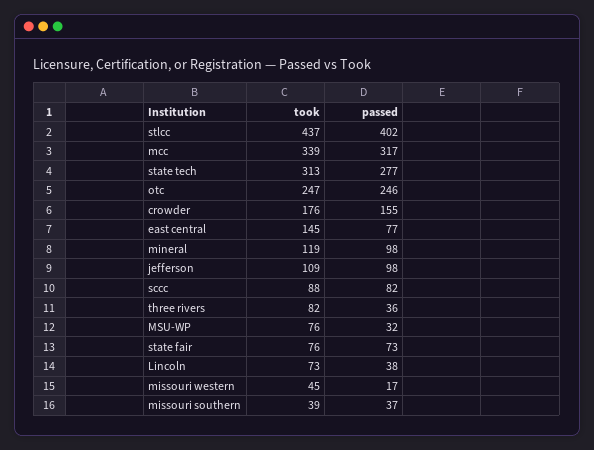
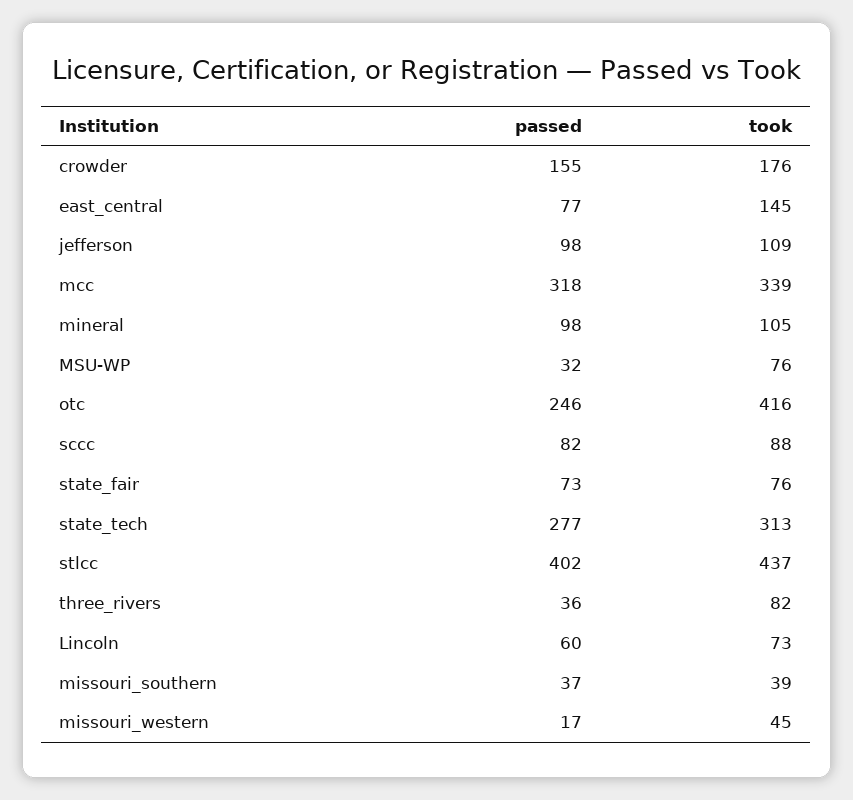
  {
    "took": {
      "stlcc": 437,
      "mcc": 339,
      "state tech": 313,
-     "otc": 247,
+     "otc": 416,
      "crowder": 176,
      "east central": 145,
-     "mineral": 119,
+     "mineral": 105,
      "jefferson": 109,
      "sccc": 88,
      "three rivers": 82,
      "MSU-WP": 76,
      "state fair": 76,
      "Lincoln": 73,
      "missouri western": 45,
      "missouri southern": 39
    },
    "passed": {
      "stlcc": 402,
-     "mcc": 317,
+     "mcc": 318,
      "state tech": 277,
      "otc": 246,
      "crowder": 155,
      "east central": 77,
      "mineral": 98,
      "jefferson": 98,
      "sccc": 82,
      "three rivers": 36,
      "MSU-WP": 32,
      "state fair": 73,
-     "Lincoln": 38,
+     "Lincoln": 60,
      "missouri western": 17,
      "missouri southern": 37
    }
  }

